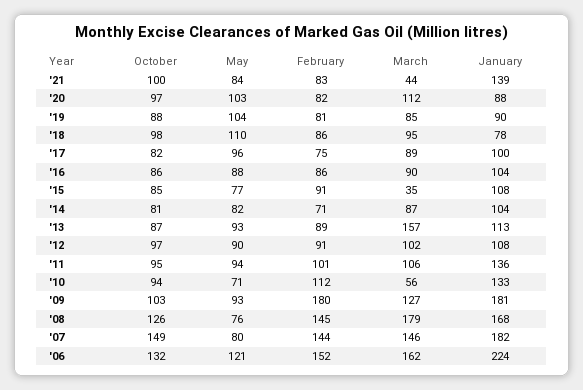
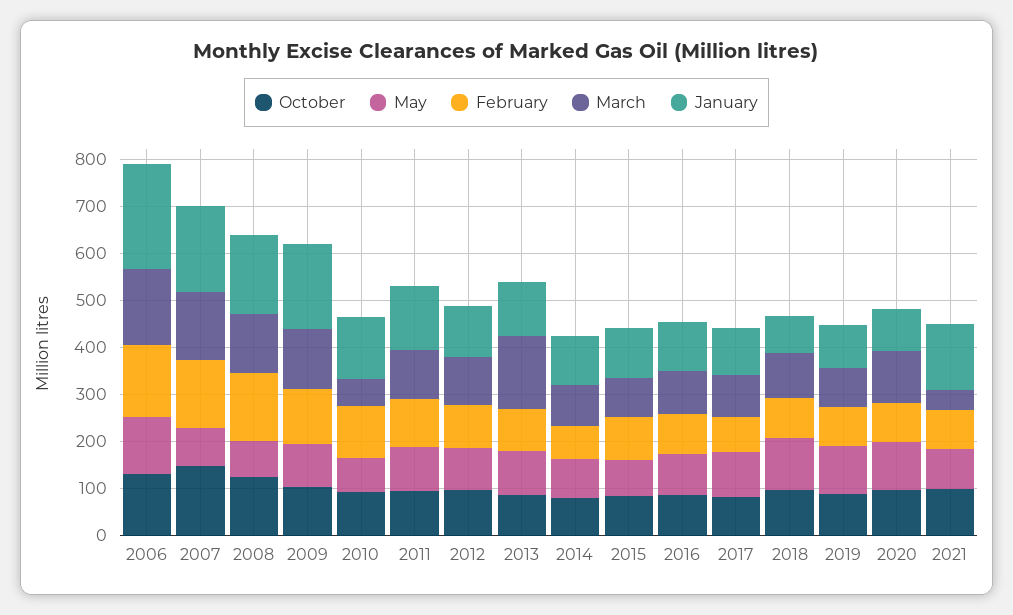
  {
    "October": {
      "'21": 100,
      "'20": 97,
      "'19": 88,
      "'18": 98,
      "'17": 82,
      "'16": 86,
      "'15": 85,
      "'14": 81,
      "'13": 87,
      "'12": 97,
      "'11": 95,
      "'10": 94,
      "'09": 103,
      "'08": 126,
      "'07": 149,
      "'06": 132
    },
    "May": {
      "'21": 84,
      "'20": 103,
      "'19": 104,
      "'18": 110,
      "'17": 96,
      "'16": 88,
      "'15": 77,
      "'14": 82,
      "'13": 93,
      "'12": 90,
      "'11": 94,
      "'10": 71,
      "'09": 93,
      "'08": 76,
      "'07": 80,
      "'06": 121
    },
    "February": {
      "'21": 83,
      "'20": 82,
      "'19": 81,
      "'18": 86,
      "'17": 75,
      "'16": 86,
      "'15": 91,
      "'14": 71,
      "'13": 89,
      "'12": 91,
      "'11": 101,
      "'10": 112,
-     "'09": 180,
+     "'09": 120,
      "'08": 145,
      "'07": 144,
      "'06": 152
    },
    "March": {
      "'21": 44,
      "'20": 112,
      "'19": 85,
      "'18": 95,
      "'17": 89,
      "'16": 90,
-     "'15": 35,
+     "'15": 80,
      "'14": 87,
      "'13": 157,
      "'12": 102,
      "'11": 106,
      "'10": 56,
      "'09": 127,
-     "'08": 179,
+     "'08": 120,
      "'07": 146,
      "'06": 162
    },
    "January": {
      "'21": 139,
      "'20": 88,
      "'19": 90,
      "'18": 78,
      "'17": 100,
      "'16": 104,
      "'15": 108,
      "'14": 104,
      "'13": 113,
      "'12": 108,
      "'11": 136,
      "'10": 133,
      "'09": 181,
      "'08": 168,
      "'07": 182,
      "'06": 224
    }
  }

